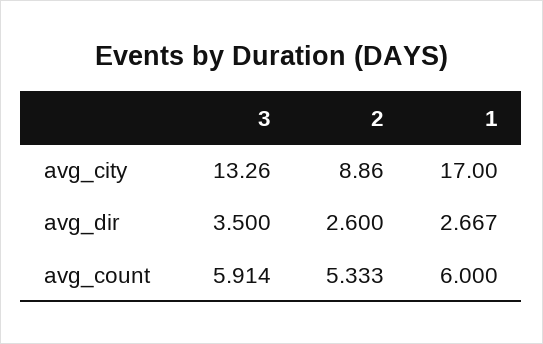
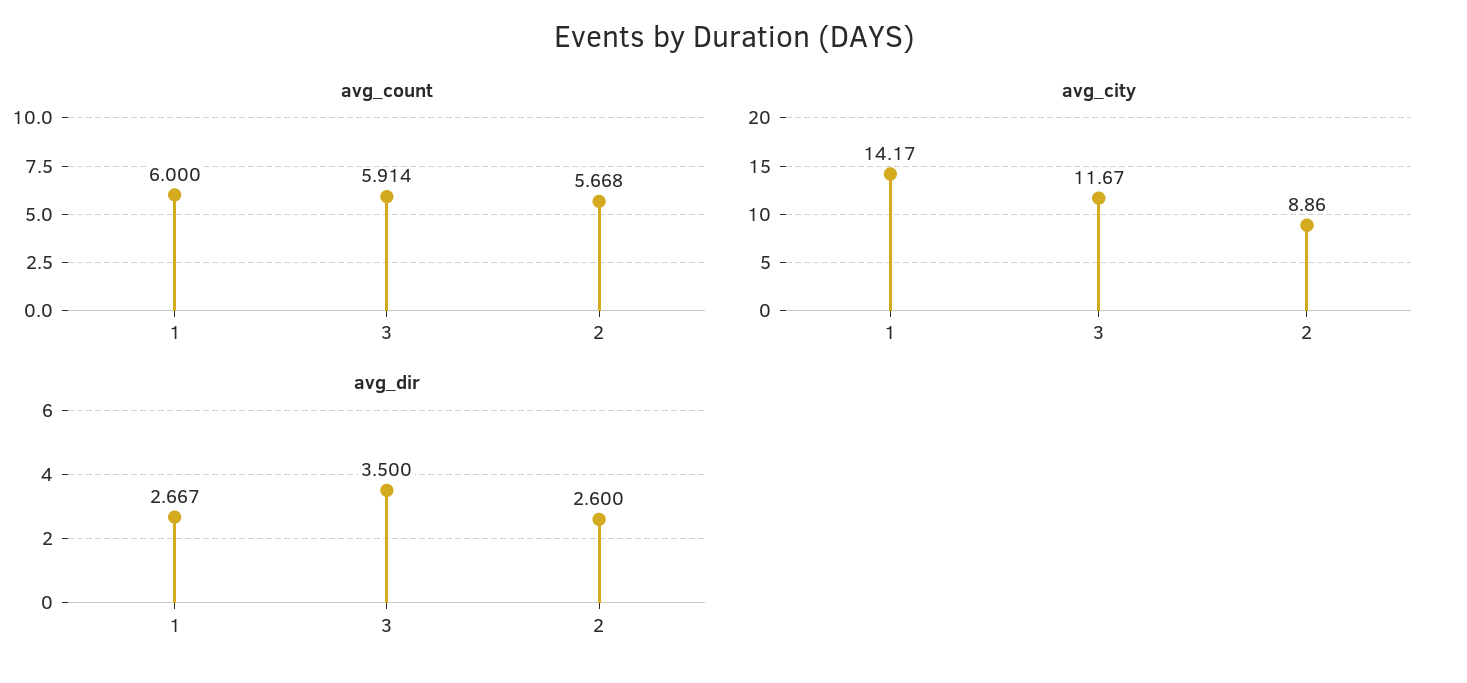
  {
    "avg_city": {
-     "3": 13.26,
+     "3": 11.67,
      "2": 8.86,
-     "1": 17
+     "1": 14.17
    },
    "avg_dir": {
      "3": 3.5,
      "2": 2.6,
      "1": 2.667
    },
    "avg_count": {
      "3": 5.914,
-     "2": 5.333,
+     "2": 5.668,
      "1": 6
    }
  }

